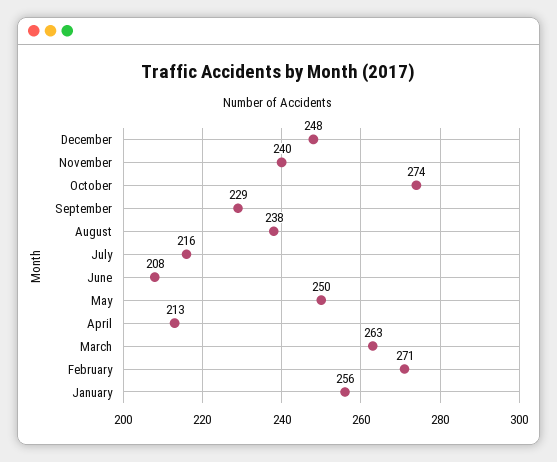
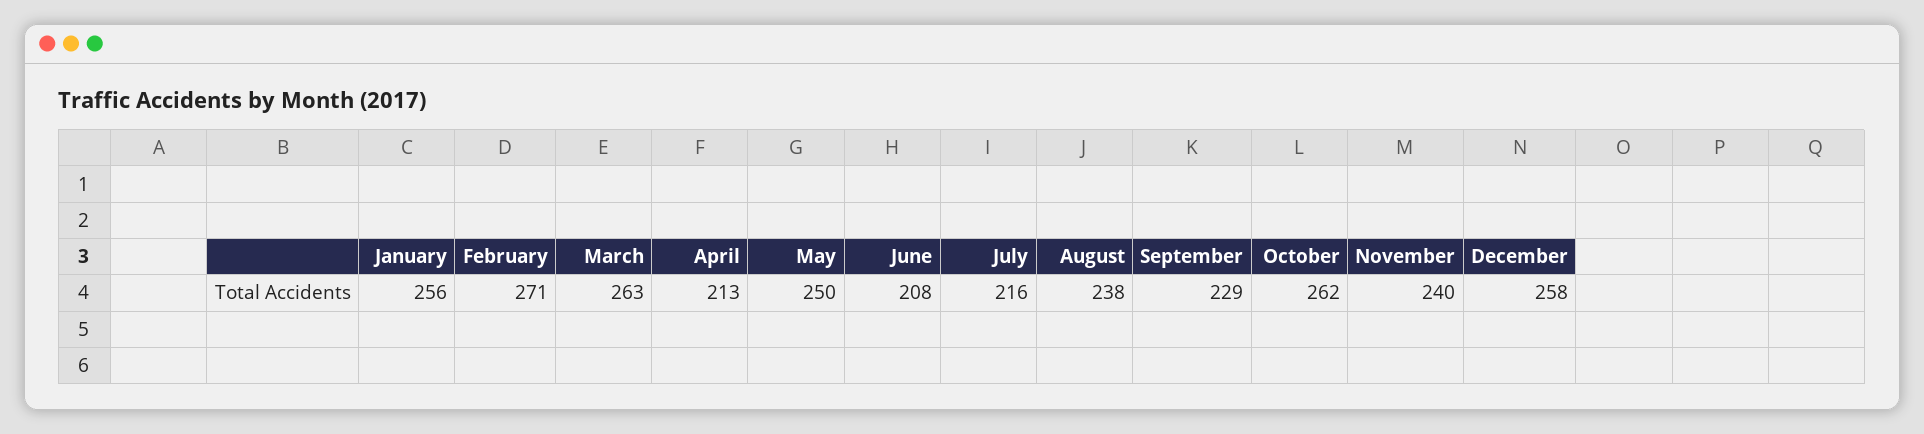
  {
-   "December": 248,
+   "December": 258,
    "November": 240,
-   "October": 274,
+   "October": 262,
    "September": 229,
    "August": 238,
    "July": 216,
    "June": 208,
    "May": 250,
    "April": 213,
    "March": 263,
    "February": 271,
    "January": 256
  }

